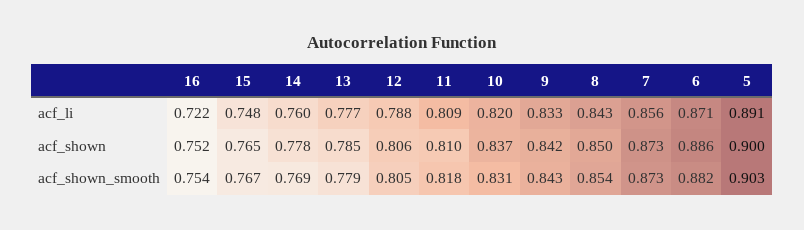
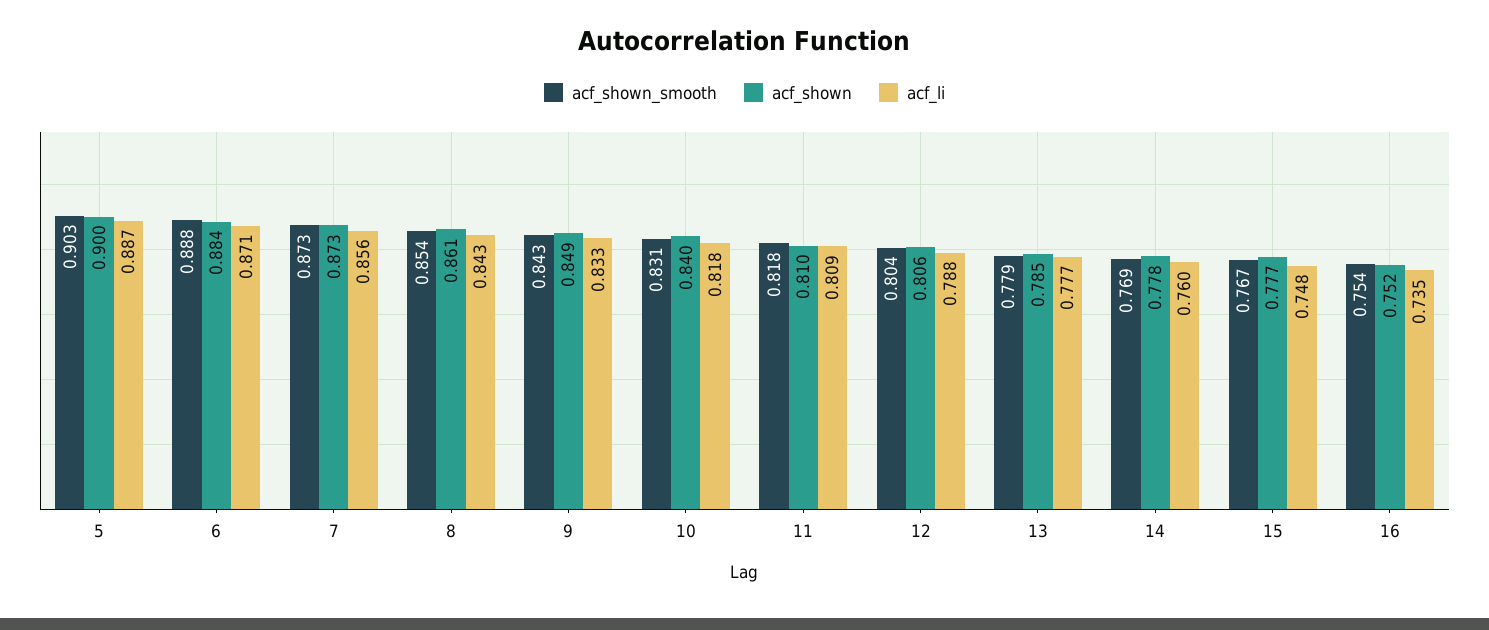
  {
    "acf_li": {
-     "16": 0.722,
+     "16": 0.735,
      "15": 0.748,
      "14": 0.76,
      "13": 0.777,
      "12": 0.788,
      "11": 0.809,
-     "10": 0.82,
+     "10": 0.818,
      "9": 0.833,
      "8": 0.843,
      "7": 0.856,
      "6": 0.871,
-     "5": 0.891
+     "5": 0.887
    },
    "acf_shown": {
      "16": 0.752,
-     "15": 0.765,
+     "15": 0.777,
      "14": 0.778,
      "13": 0.785,
      "12": 0.806,
      "11": 0.81,
-     "10": 0.837,
+     "10": 0.84,
-     "9": 0.842,
+     "9": 0.849,
-     "8": 0.85,
+     "8": 0.861,
      "7": 0.873,
-     "6": 0.886,
+     "6": 0.884,
      "5": 0.9
    },
    "acf_shown_smooth": {
      "16": 0.754,
      "15": 0.767,
      "14": 0.769,
      "13": 0.779,
-     "12": 0.805,
+     "12": 0.804,
      "11": 0.818,
      "10": 0.831,
      "9": 0.843,
      "8": 0.854,
      "7": 0.873,
-     "6": 0.882,
+     "6": 0.888,
      "5": 0.903
    }
  }

